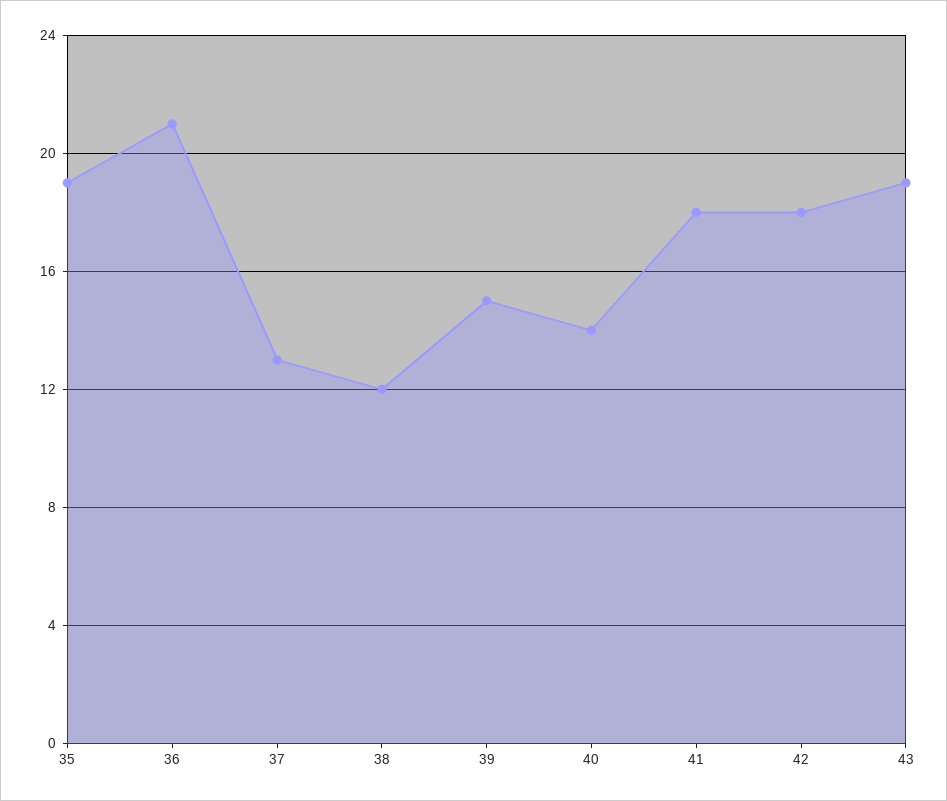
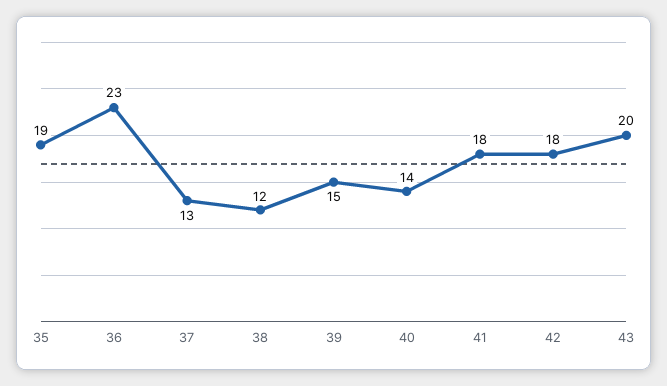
  {
    "35": 19,
-   "36": 21,
+   "36": 23,
    "37": 13,
    "38": 12,
    "39": 15,
    "40": 14,
    "41": 18,
    "42": 18,
-   "43": 19
+   "43": 20
  }

